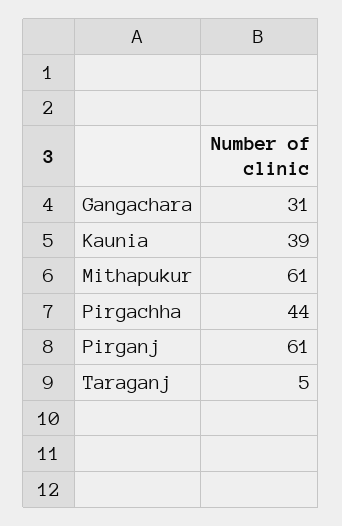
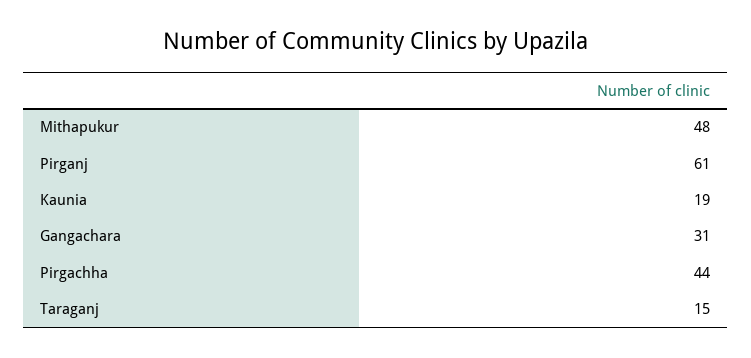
  {
    "Gangachara": 31,
-   "Kaunia": 39,
+   "Kaunia": 19,
-   "Mithapukur": 61,
+   "Mithapukur": 48,
    "Pirgachha": 44,
    "Pirganj": 61,
-   "Taraganj": 5
+   "Taraganj": 15
  }

